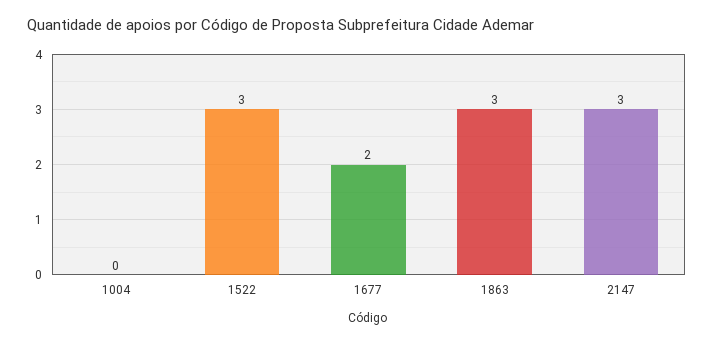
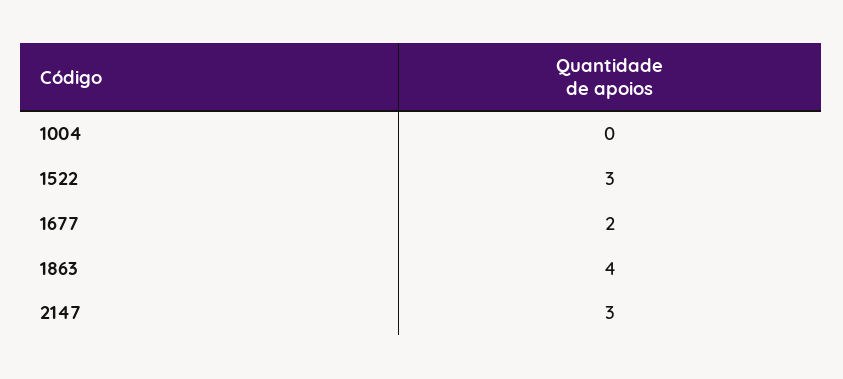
  {
    "1004": 0,
    "1522": 3,
    "1677": 2,
-   "1863": 3,
+   "1863": 4,
    "2147": 3
  }

